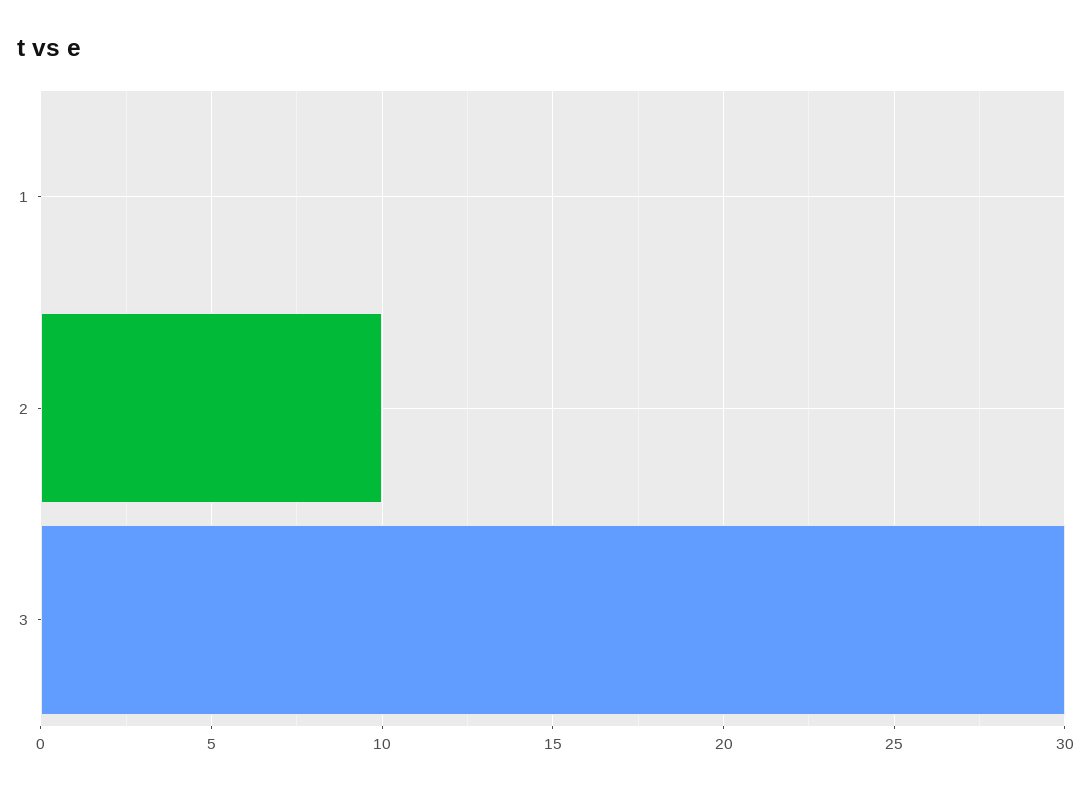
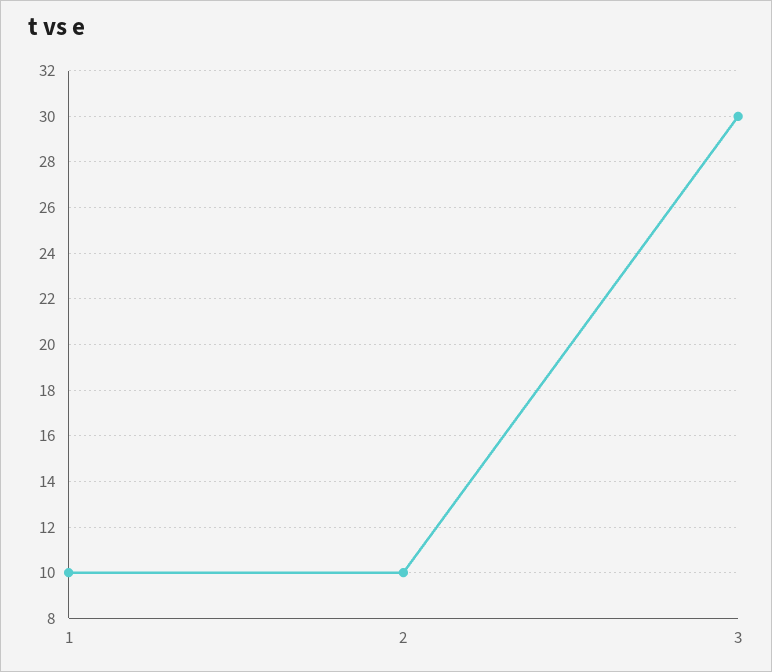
  {
-   "1": 0,
+   "1": 10,
    "2": 10,
    "3": 30
  }

